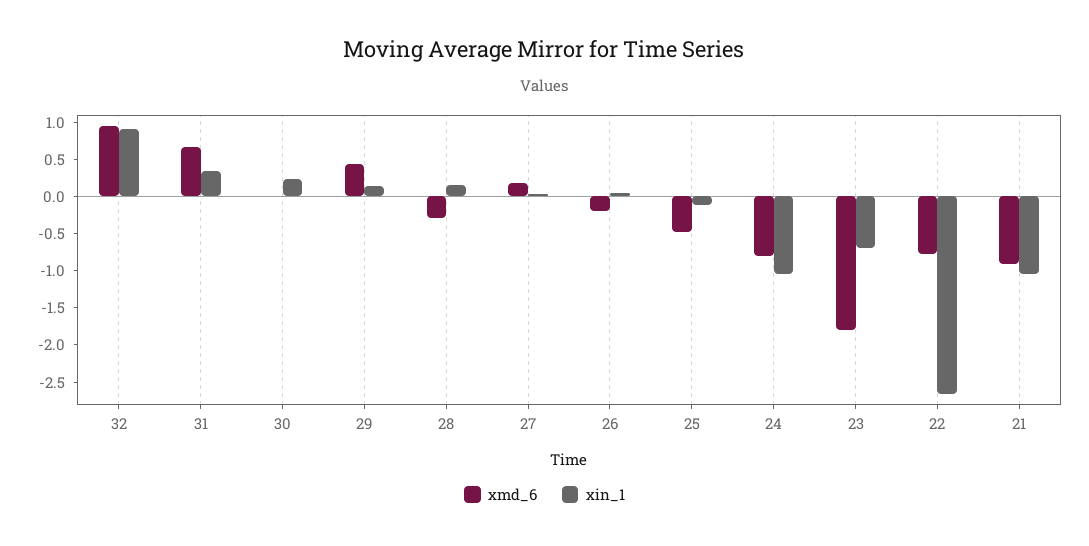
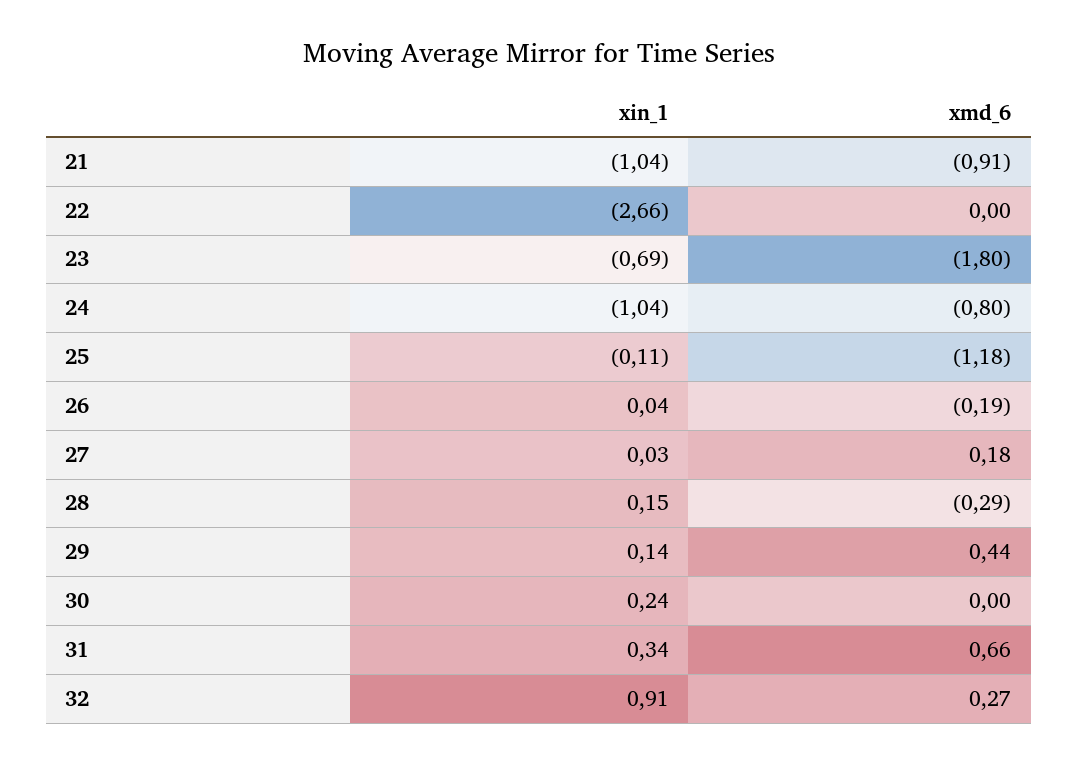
  {
    "xmd_6": {
-     "32": 1,
+     "32": 0.27,
      "31": 0.66,
      "30": 0,
      "29": 0.44,
      "28": -0.29,
      "27": 0.18,
      "26": -0.19,
-     "25": -0.5,
+     "25": -1.18,
      "24": -0.8,
      "23": -1.8,
-     "22": -0.75,
+     "22": 0,
      "21": -0.91
    },
    "xin_1": {
      "32": 0.91,
      "31": 0.34,
      "30": 0.24,
      "29": 0.14,
      "28": 0.15,
      "27": 0.03,
      "26": 0.04,
      "25": -0.11,
      "24": -1.04,
      "23": -0.69,
      "22": -2.66,
      "21": -1.04
    }
  }

